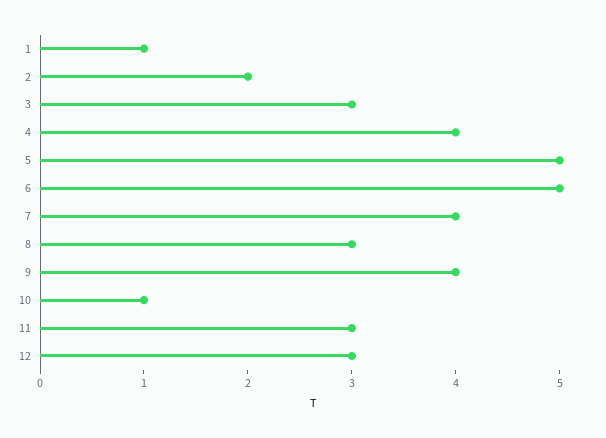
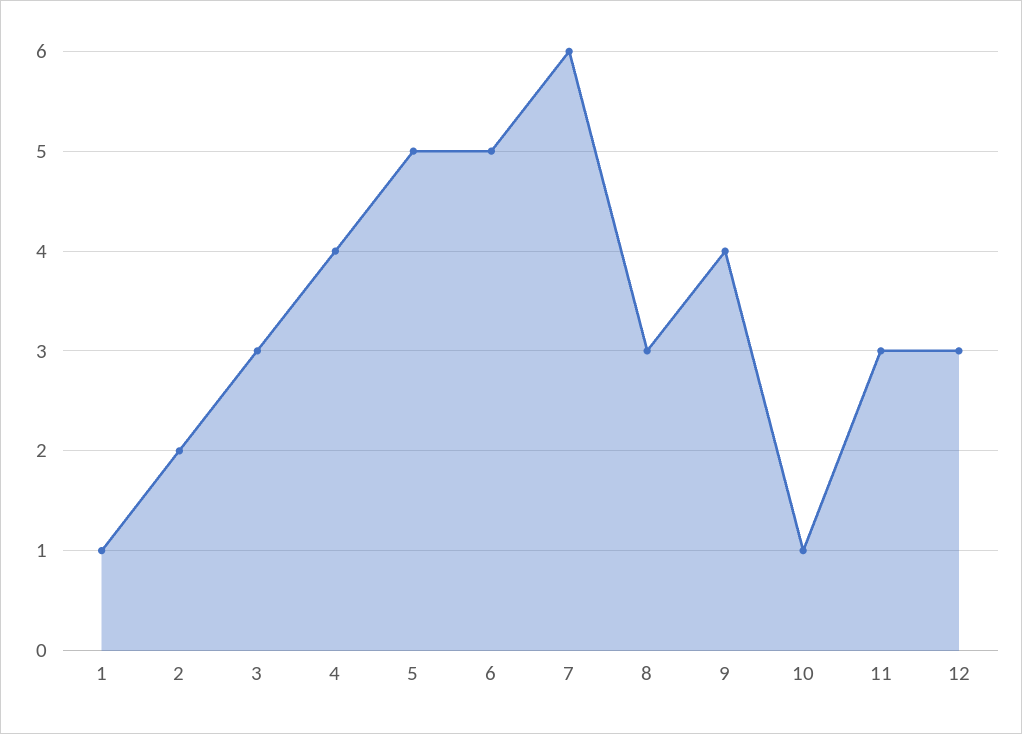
  {
    "1": 1,
    "2": 2,
    "3": 3,
    "4": 4,
    "5": 5,
    "6": 5,
-   "7": 4,
+   "7": 6,
    "8": 3,
    "9": 4,
    "10": 1,
    "11": 3,
    "12": 3
  }

